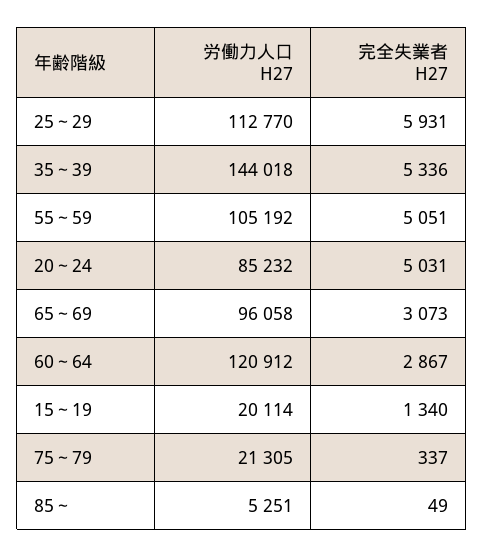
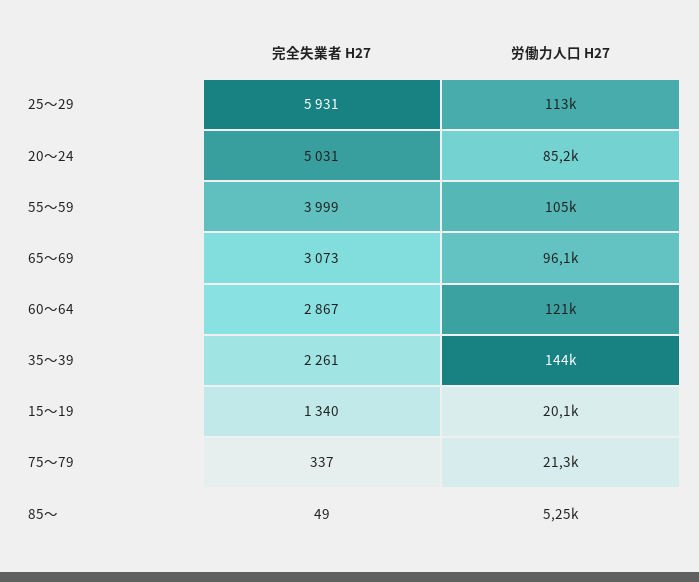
  {
    "労働力人口 H27": {
      "25～29": 112770,
      "35～39": 144018,
      "55～59": 105192,
      "20～24": 85232,
      "65～69": 96058,
      "60～64": 120912,
      "15～19": 20114,
      "75～79": 21305,
      "85～": 5251
    },
    "完全失業者 H27": {
      "25～29": 5931,
-     "35～39": 5336,
+     "35～39": 2261,
-     "55～59": 5051,
+     "55～59": 3999,
      "20～24": 5031,
      "65～69": 3073,
      "60～64": 2867,
      "15～19": 1340,
      "75～79": 337,
      "85～": 49
    }
  }

